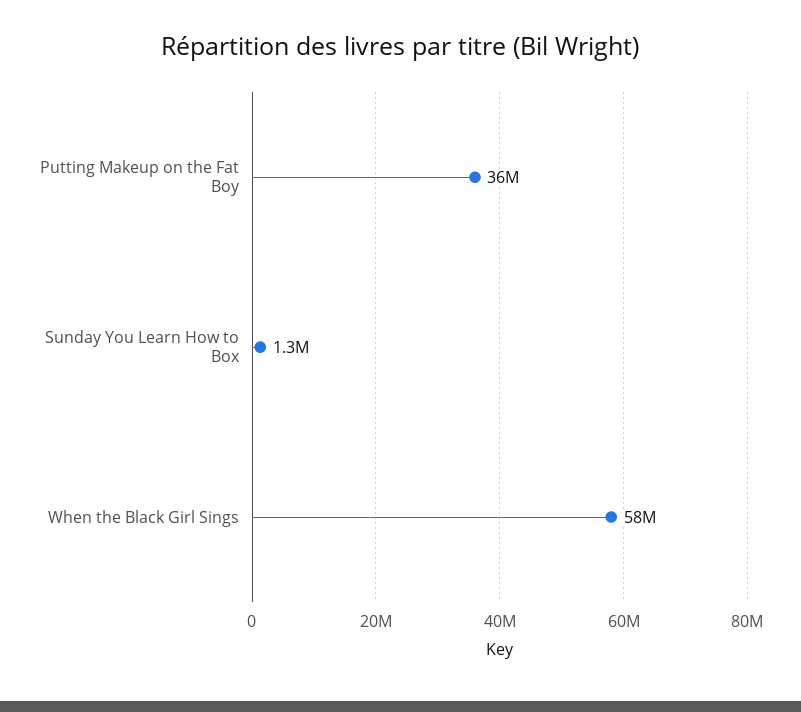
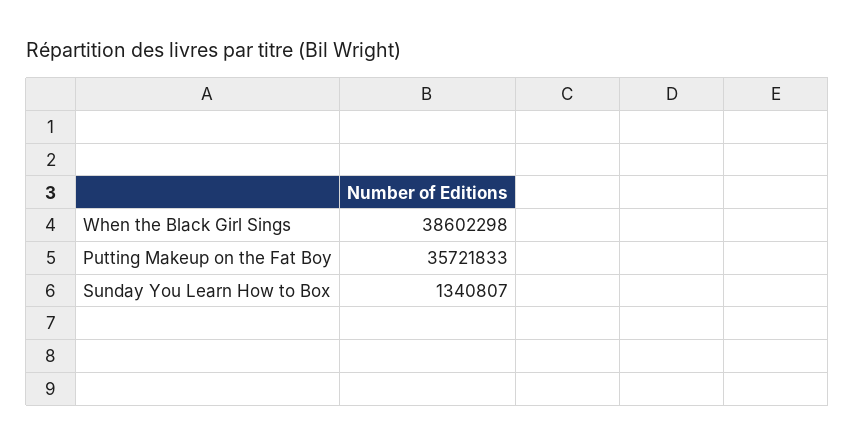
  {
    "Putting Makeup on the Fat Boy": 35721833,
    "Sunday You Learn How to Box": 1340807,
-   "When the Black Girl Sings": 58000000
+   "When the Black Girl Sings": 38602298
  }

